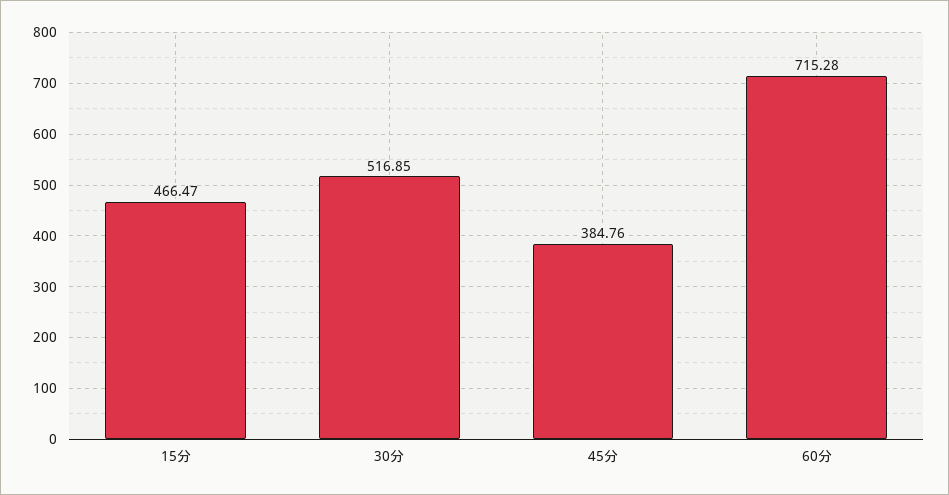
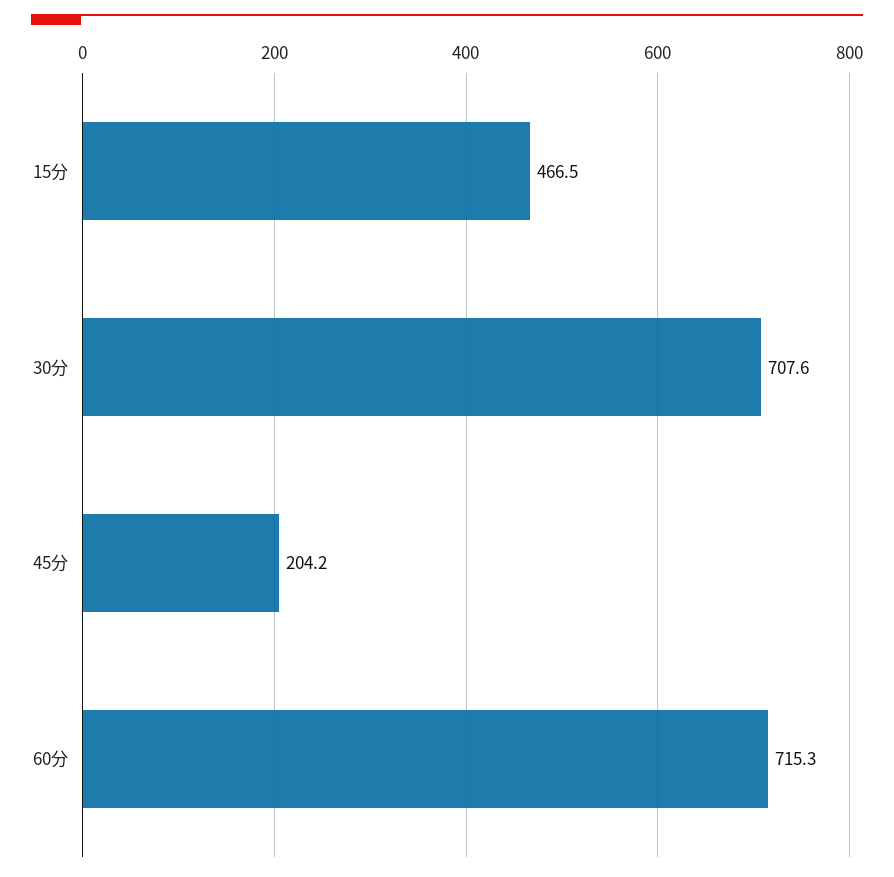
  {
    "15分": 466.47,
-   "30分": 516.85,
+   "30分": 707.6,
-   "45分": 384.76,
+   "45分": 204.2,
    "60分": 715.28
  }

